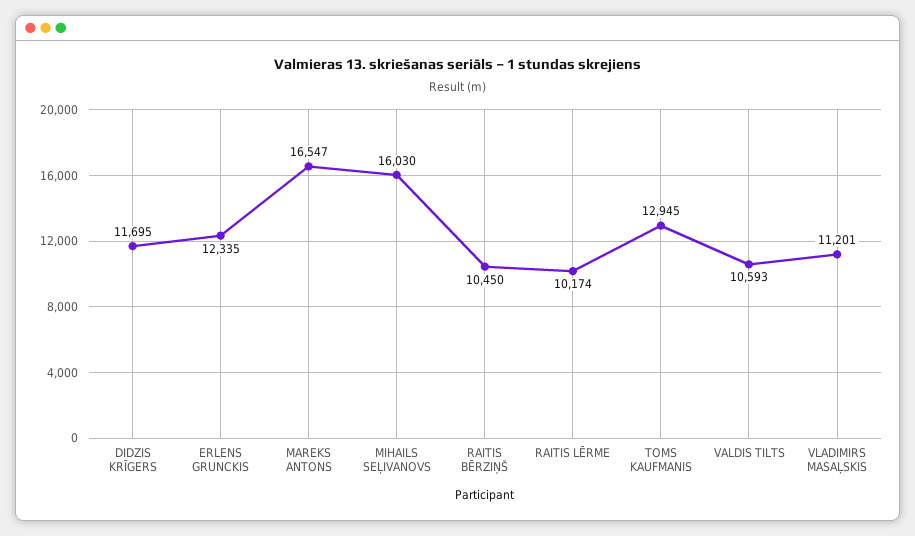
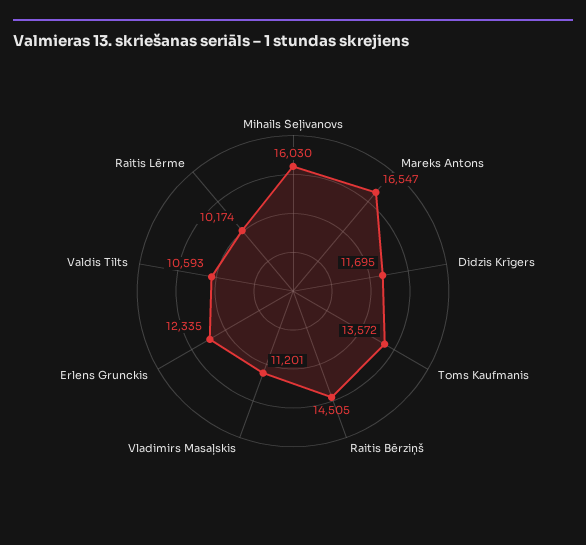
  {
    "DIDZIS KRĪGERS": 11695,
    "ERLENS GRUNCKIS": 12335,
    "MAREKS ANTONS": 16547,
    "MIHAILS SEĻIVANOVS": 16030,
-   "RAITIS BĒRZIŅŠ": 10450,
+   "RAITIS BĒRZIŅŠ": 14505,
    "RAITIS LĒRME": 10174,
-   "TOMS KAUFMANIS": 12945,
+   "TOMS KAUFMANIS": 13572,
    "VALDIS TILTS": 10593,
    "VLADIMIRS MASAĻSKIS": 11201
  }

